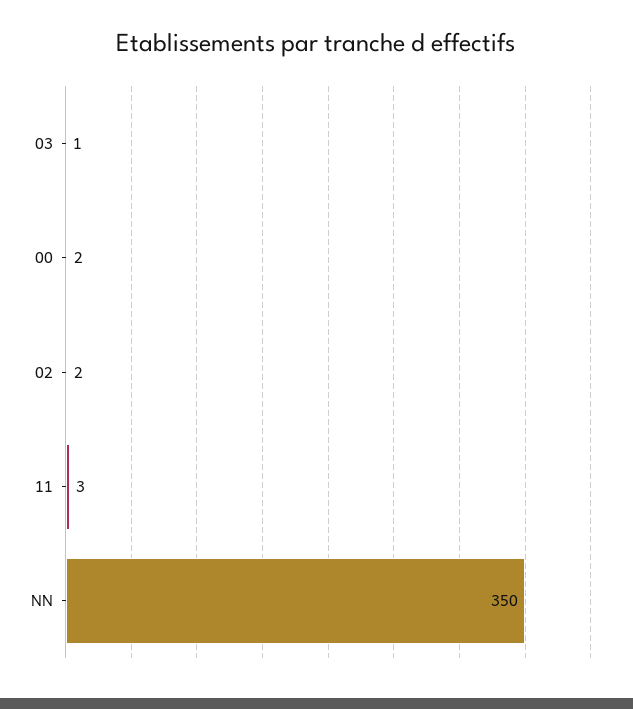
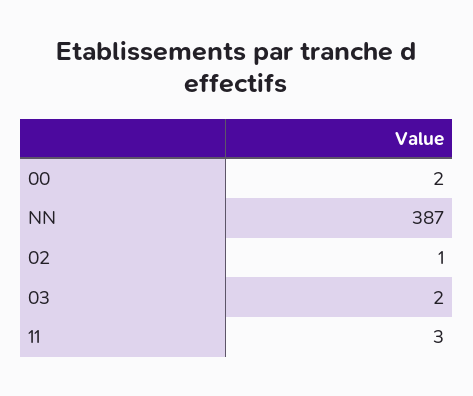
  {
-   "03": 1,
+   "03": 2,
    "00": 2,
-   "02": 2,
+   "02": 1,
    "11": 3,
-   "NN": 350
+   "NN": 387
  }

